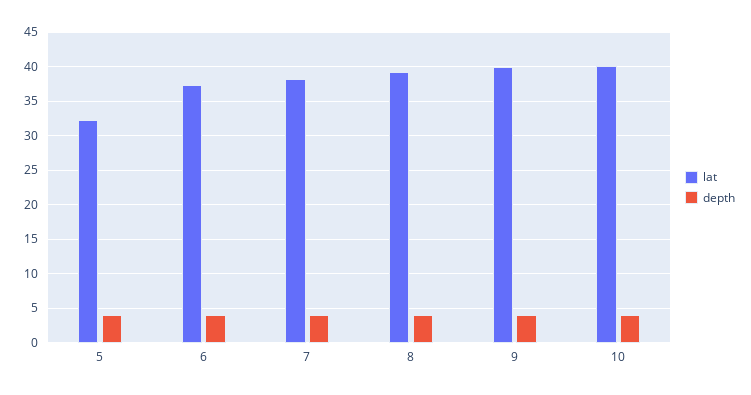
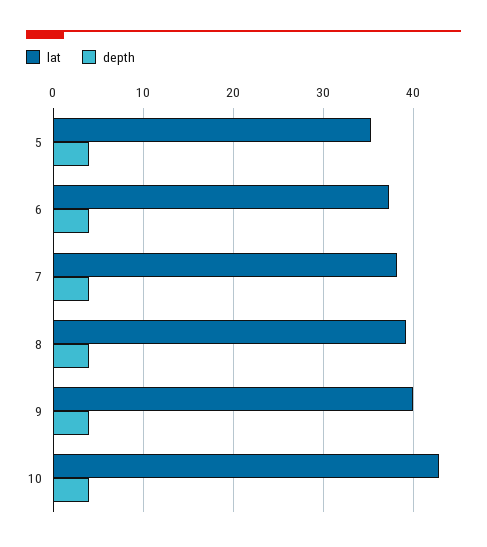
  {
    "lat": {
-     "5": 32,
+     "5": 35,
      "6": 37,
      "7": 38,
      "8": 39,
      "9": 40,
-     "10": 40
+     "10": 43
    },
    "depth": {
      "5": 4,
      "6": 4,
      "7": 4,
      "8": 4,
      "9": 4,
      "10": 4
    }
  }

